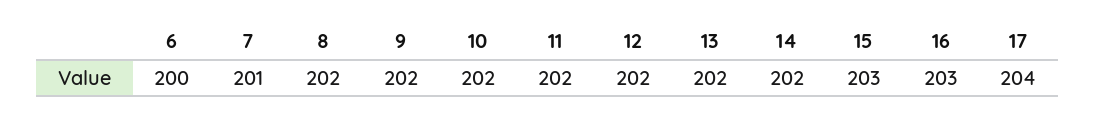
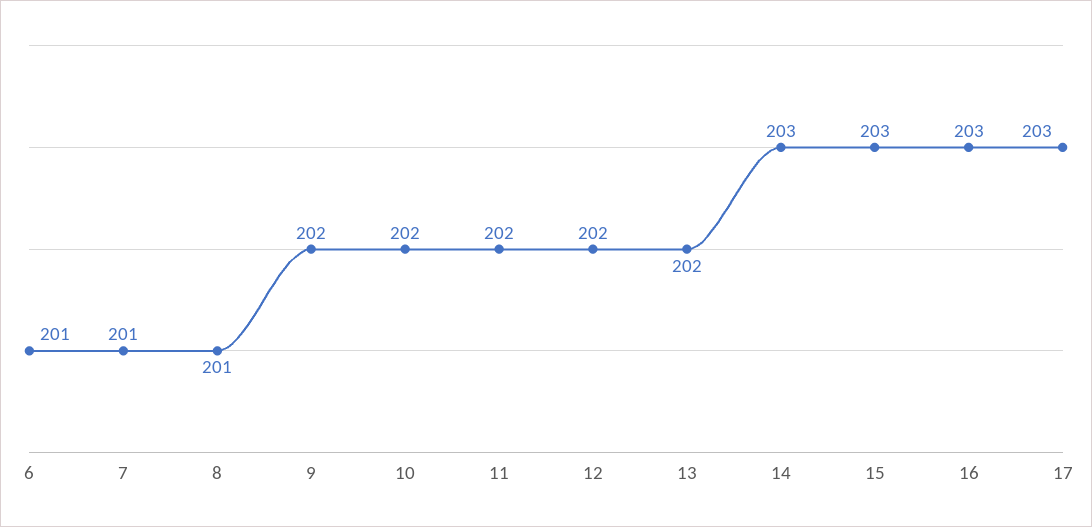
  {
-   "6": 200,
+   "6": 201,
    "7": 201,
-   "8": 202,
+   "8": 201,
    "9": 202,
    "10": 202,
    "11": 202,
    "12": 202,
    "13": 202,
-   "14": 202,
+   "14": 203,
    "15": 203,
    "16": 203,
-   "17": 204
+   "17": 203
  }

